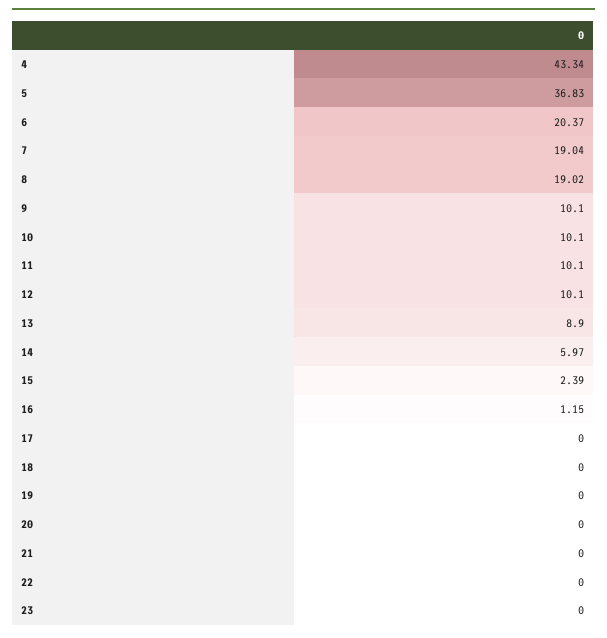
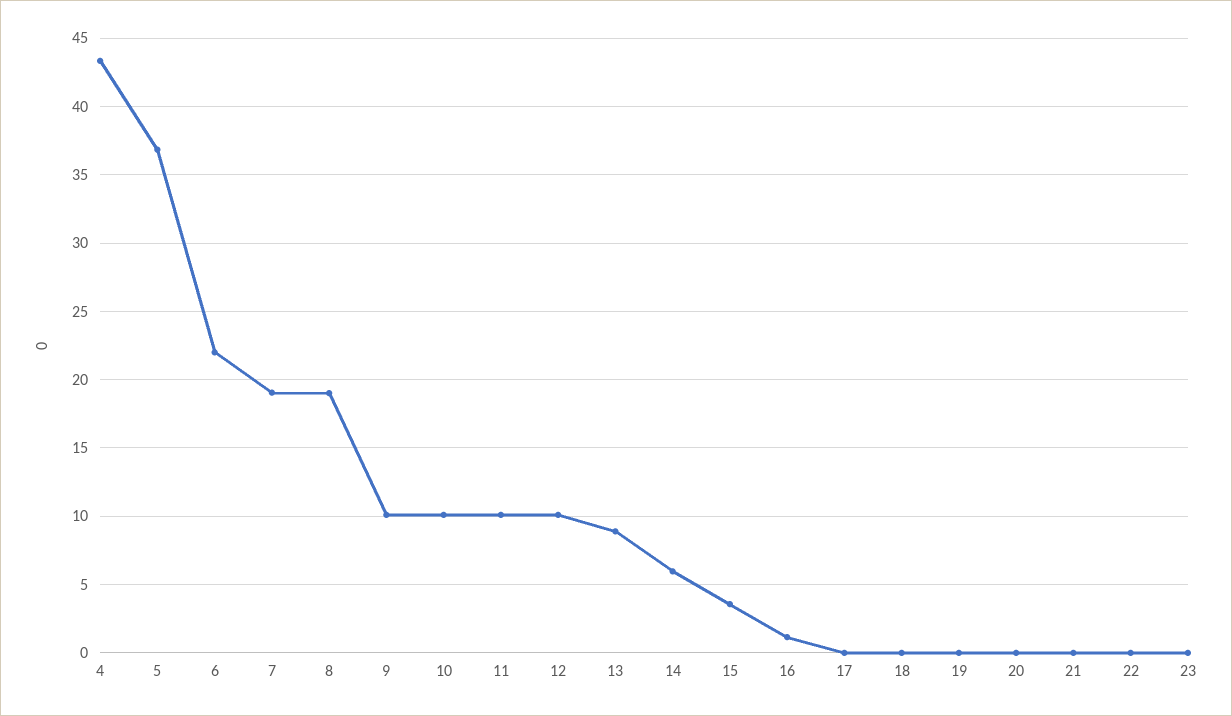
  {
    "4": 43.34,
    "5": 36.83,
-   "6": 20.37,
+   "6": 22,
    "7": 19.04,
    "8": 19.02,
    "9": 10.1,
    "10": 10.1,
    "11": 10.1,
    "12": 10.1,
    "13": 8.9,
    "14": 5.97,
-   "15": 2.39,
+   "15": 3.5,
    "16": 1.15,
    "17": 0,
    "18": 0,
    "19": 0,
    "20": 0,
    "21": 0,
    "22": 0,
    "23": 0
  }

